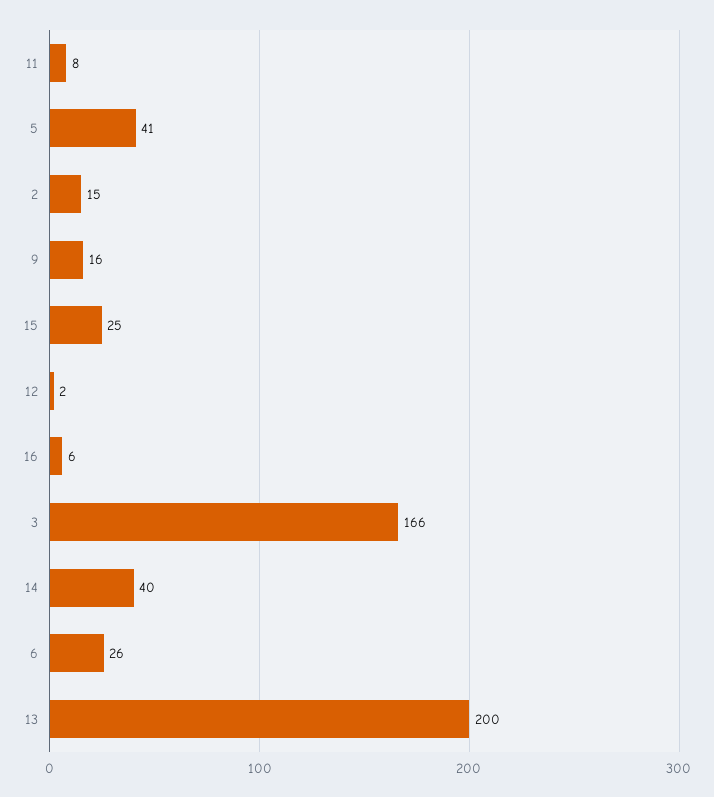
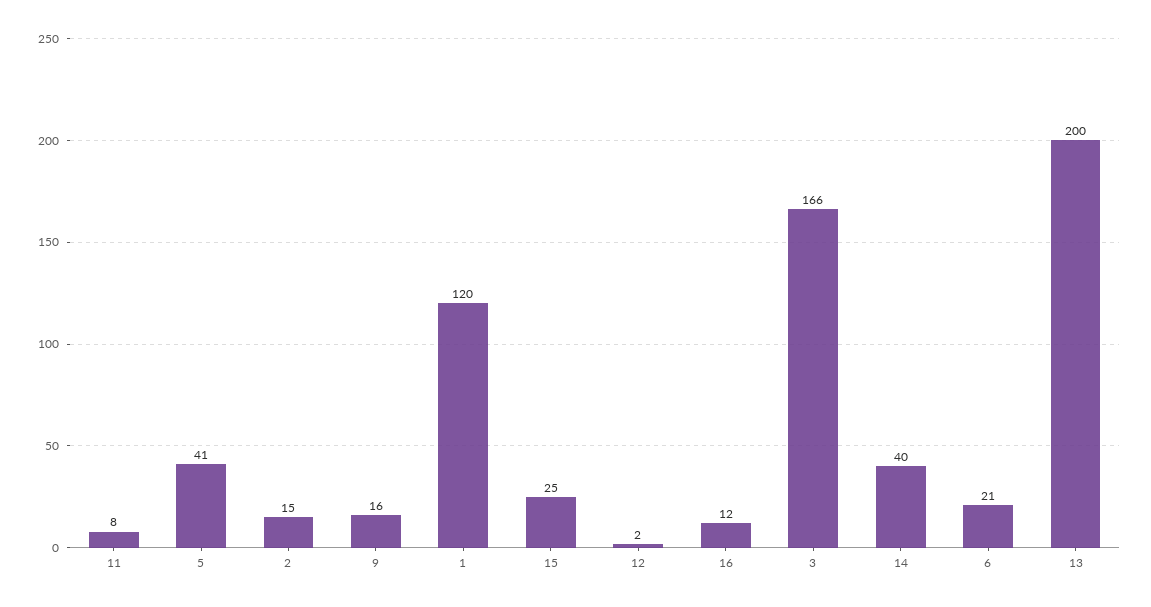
  {
    "11": 8,
    "5": 41,
    "2": 15,
    "9": 16,
    "15": 25,
    "12": 2,
-   "16": 6,
+   "16": 12,
    "3": 166,
    "14": 40,
-   "6": 26,
+   "6": 21,
-   "13": 200
+   "13": 200,
+   "1": 120
  }

